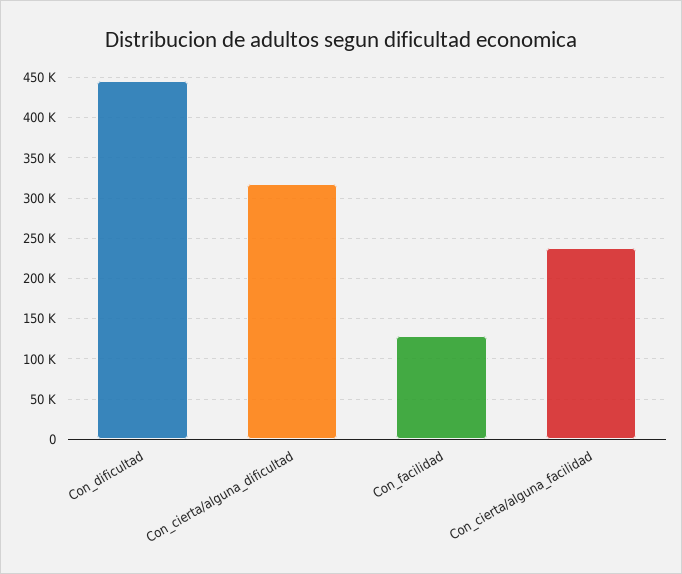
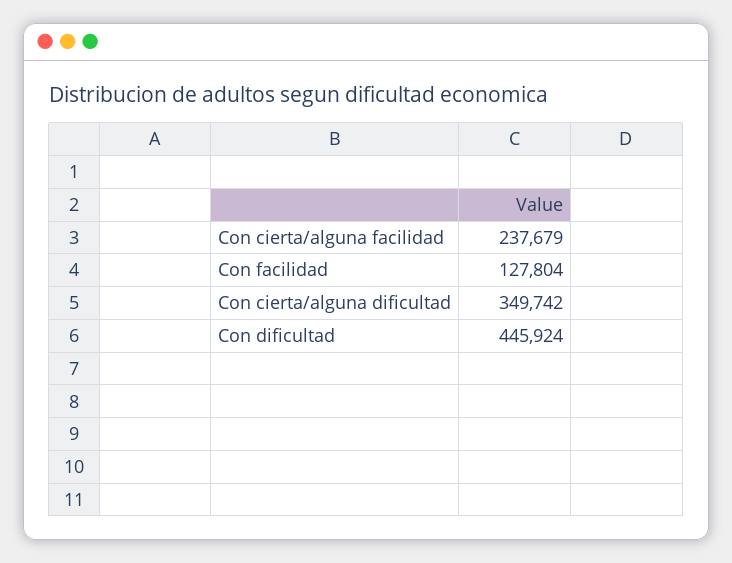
  {
    "Con_dificultad": 445924,
-   "Con_cierta/alguna_dificultad": 320000,
+   "Con_cierta/alguna_dificultad": 349742,
    "Con_facilidad": 127804,
    "Con_cierta/alguna_facilidad": 237679
  }

